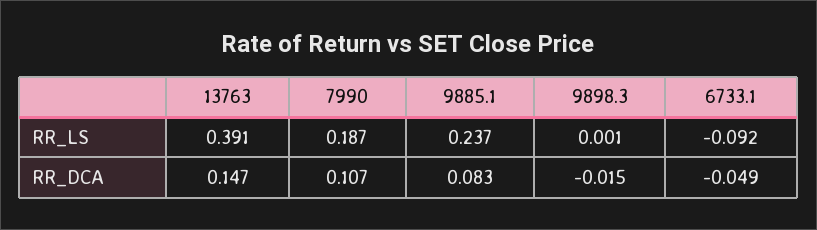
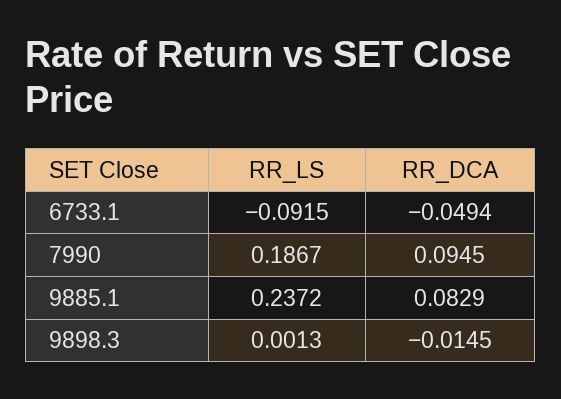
  {
-   "13763": {
-     "RR_LS": 0.391,
-     "RR_DCA": 0.147
-   },
    "7990": {
      "RR_LS": 0.1867,
-     "RR_DCA": 0.107
+     "RR_DCA": 0.0945
    },
    "9885.1": {
      "RR_LS": 0.2372,
      "RR_DCA": 0.0829
    },
    "9898.3": {
      "RR_LS": 0.0013,
      "RR_DCA": -0.0145
    },
    "6733.1": {
      "RR_LS": -0.0915,
      "RR_DCA": -0.0494
    }
  }

